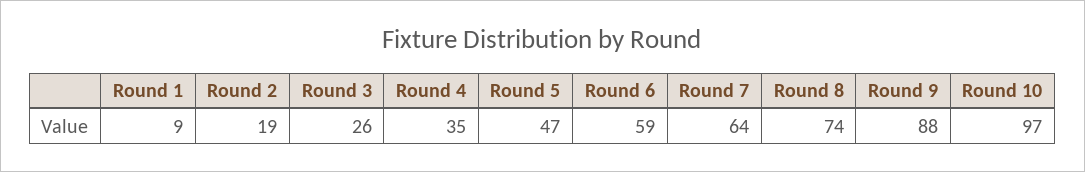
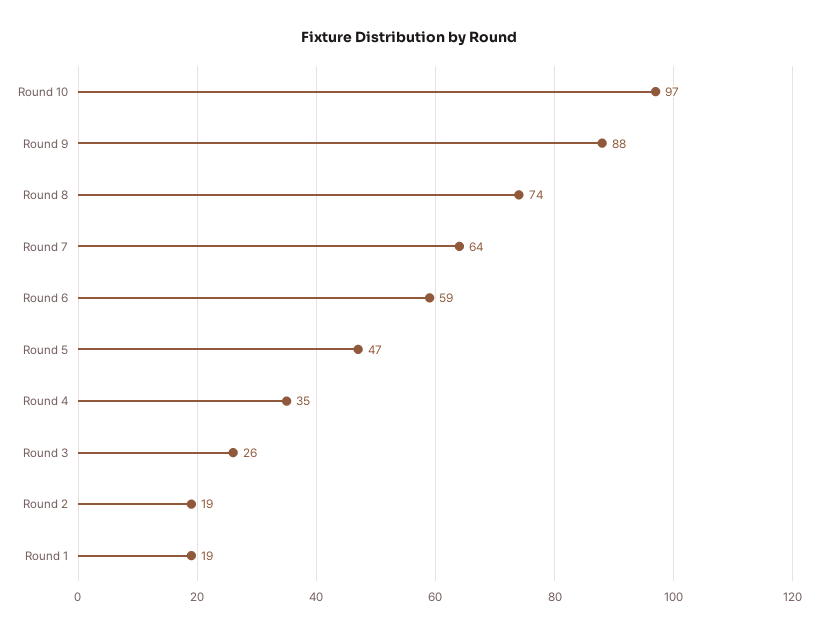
  {
-   "Round 1": 9,
+   "Round 1": 19,
    "Round 2": 19,
    "Round 3": 26,
    "Round 4": 35,
    "Round 5": 47,
    "Round 6": 59,
    "Round 7": 64,
    "Round 8": 74,
    "Round 9": 88,
    "Round 10": 97
  }

